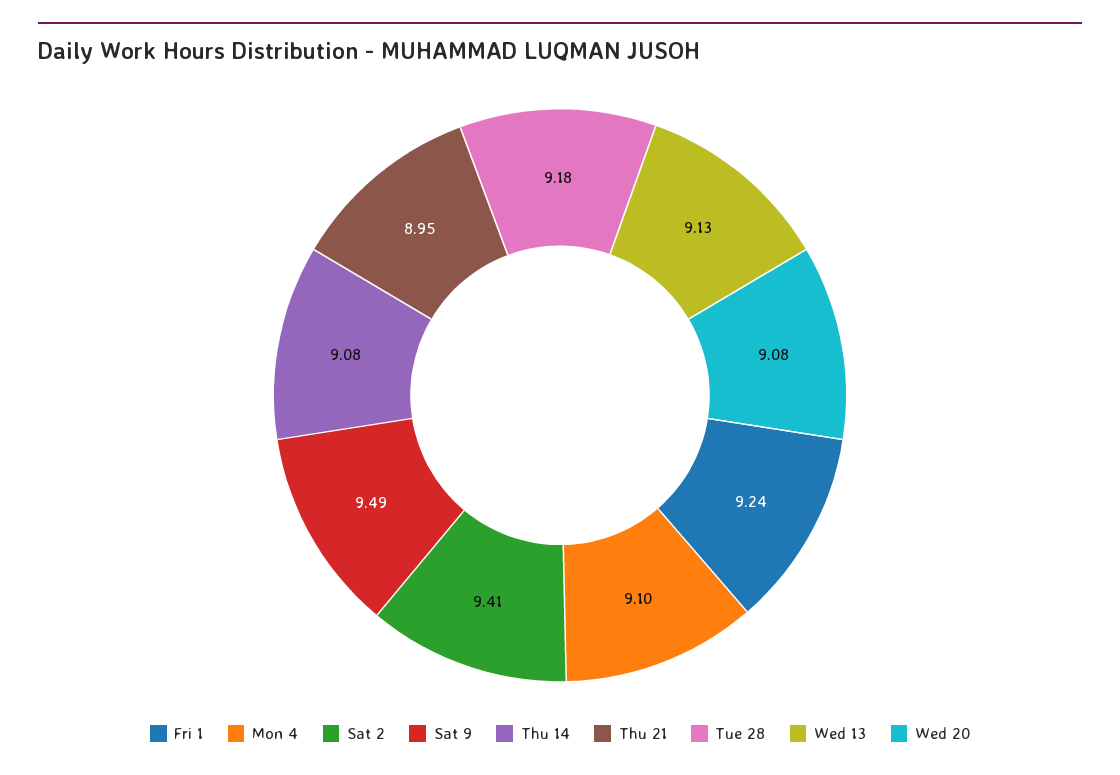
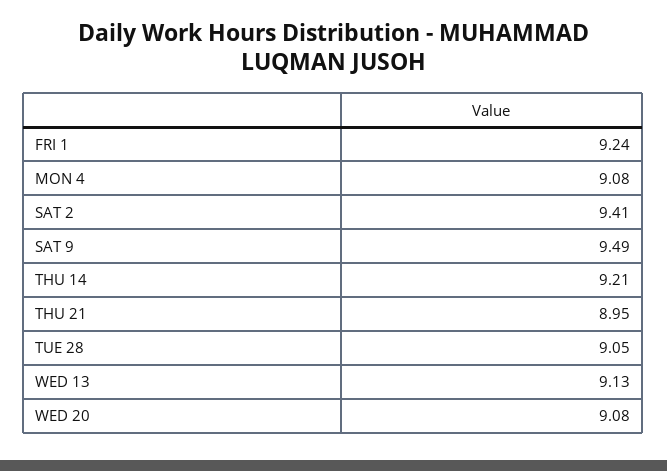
  {
    "Fri 1": 9.24,
-   "Mon 4": 9.1,
+   "Mon 4": 9.08,
    "Sat 2": 9.41,
    "Sat 9": 9.49,
-   "Thu 14": 9.08,
+   "Thu 14": 9.21,
    "Thu 21": 8.95,
-   "Tue 28": 9.18,
+   "Tue 28": 9.05,
    "Wed 13": 9.13,
    "Wed 20": 9.08
  }

